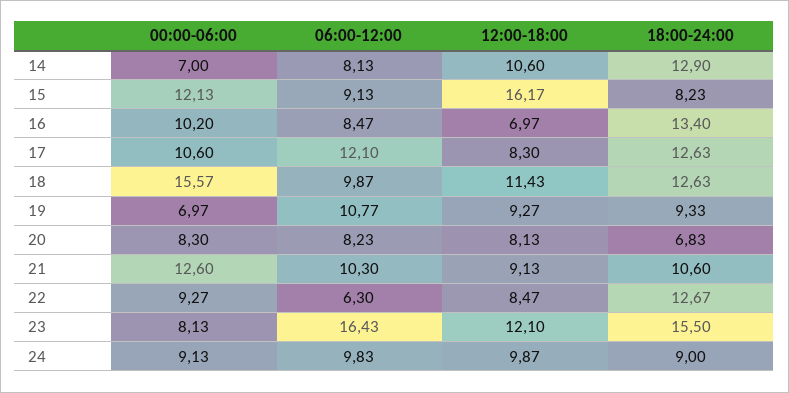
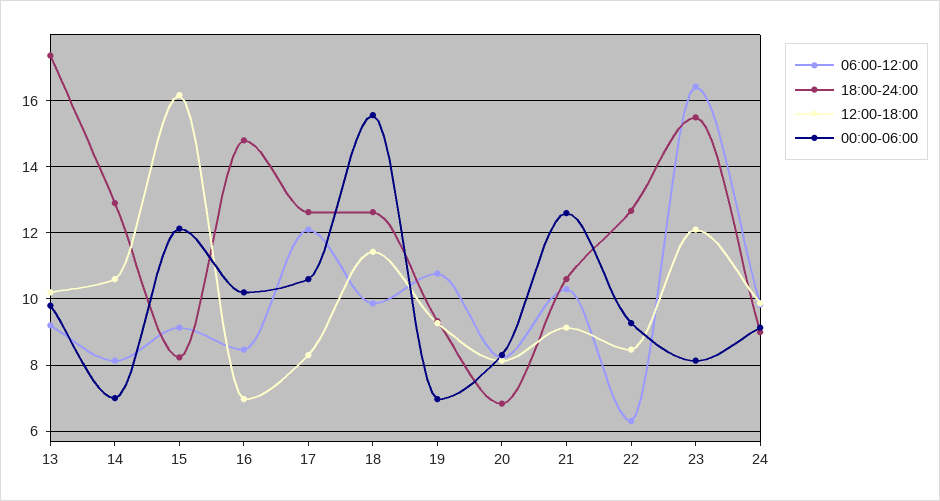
  {
    "00:00-06:00": {
      "14": 7,
      "15": 12.13,
      "16": 10.2,
      "17": 10.6,
      "18": 15.57,
      "19": 6.97,
      "20": 8.3,
      "21": 12.6,
      "22": 9.27,
      "23": 8.13,
-     "24": 9.13
+     "24": 9.13,
+     "13": 9.8
    },
    "06:00-12:00": {
      "14": 8.13,
      "15": 9.13,
      "16": 8.47,
      "17": 12.1,
      "18": 9.87,
      "19": 10.77,
      "20": 8.23,
      "21": 10.3,
      "22": 6.3,
      "23": 16.43,
-     "24": 9.83
+     "24": 9.83,
+     "13": 9.2
    },
    "12:00-18:00": {
      "14": 10.6,
      "15": 16.17,
      "16": 6.97,
      "17": 8.3,
      "18": 11.43,
      "19": 9.27,
      "20": 8.13,
      "21": 9.13,
      "22": 8.47,
      "23": 12.1,
-     "24": 9.87
+     "24": 9.87,
+     "13": 10.2
    },
    "18:00-24:00": {
      "14": 12.9,
      "15": 8.23,
-     "16": 13.4,
+     "16": 14.8,
      "17": 12.63,
      "18": 12.63,
      "19": 9.33,
      "20": 6.83,
      "21": 10.6,
      "22": 12.67,
      "23": 15.5,
-     "24": 9
+     "24": 9,
+     "13": 17.4
    }
  }

